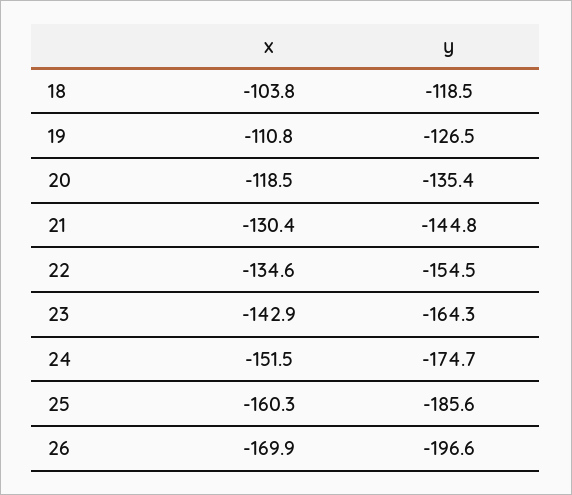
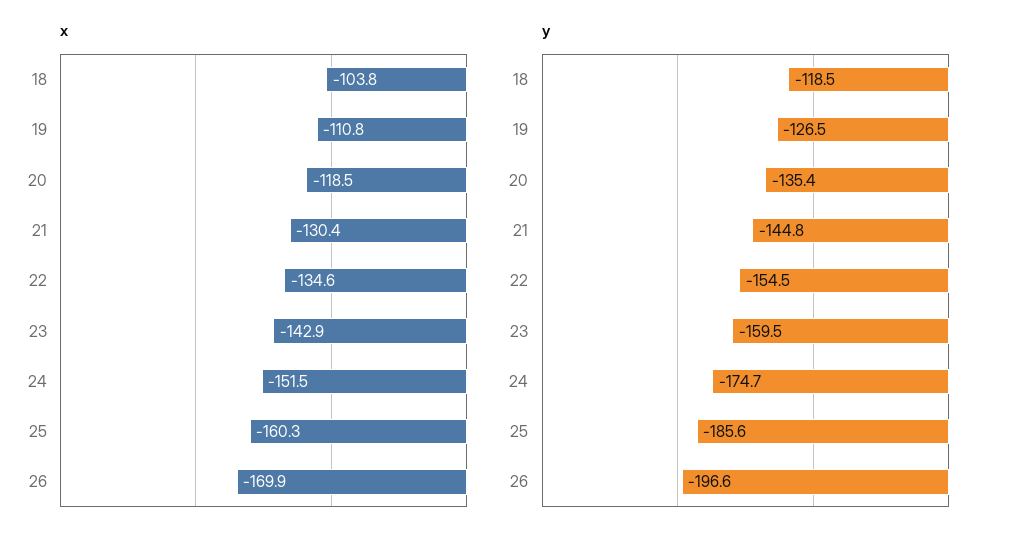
  {
    "x": {
      "18": -103.8,
      "19": -110.8,
      "20": -118.5,
      "21": -130.4,
      "22": -134.6,
      "23": -142.9,
      "24": -151.5,
      "25": -160.3,
      "26": -169.9
    },
    "y": {
      "18": -118.5,
      "19": -126.5,
      "20": -135.4,
      "21": -144.8,
      "22": -154.5,
-     "23": -164.3,
+     "23": -159.5,
      "24": -174.7,
      "25": -185.6,
      "26": -196.6
    }
  }

